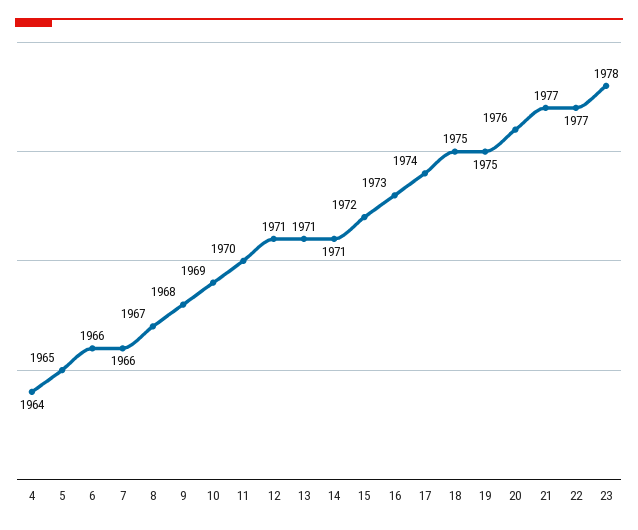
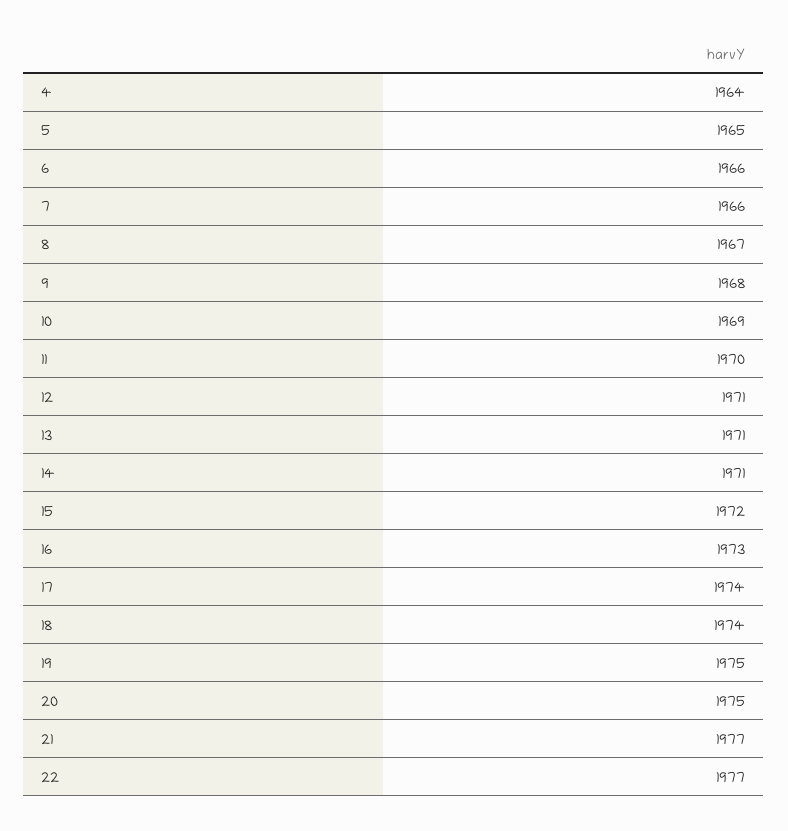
  {
    "4": 1964,
    "5": 1965,
    "6": 1966,
    "7": 1966,
    "8": 1967,
    "9": 1968,
    "10": 1969,
    "11": 1970,
    "12": 1971,
    "13": 1971,
    "14": 1971,
    "15": 1972,
    "16": 1973,
    "17": 1974,
-   "18": 1975,
+   "18": 1974,
    "19": 1975,
-   "20": 1976,
+   "20": 1975,
    "21": 1977,
-   "22": 1977,
+   "22": 1977
-   "23": 1978
  }

